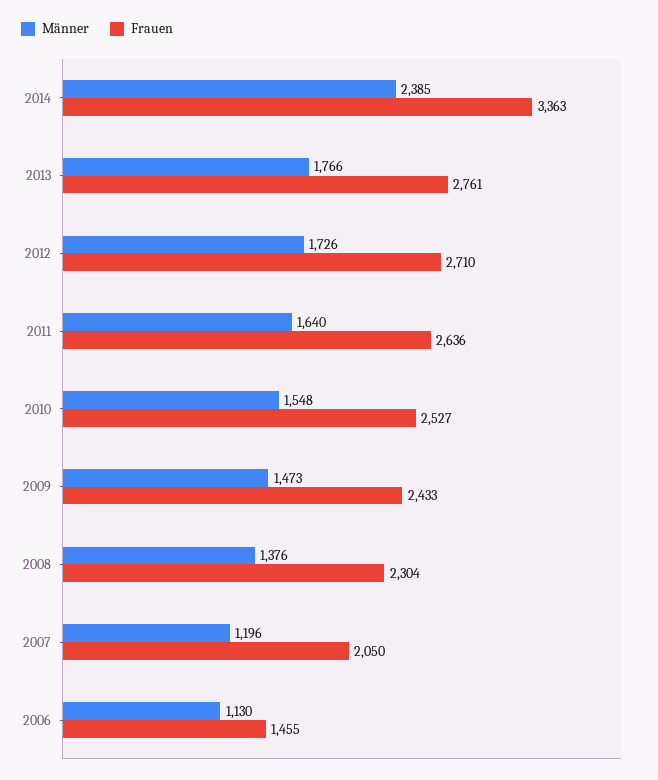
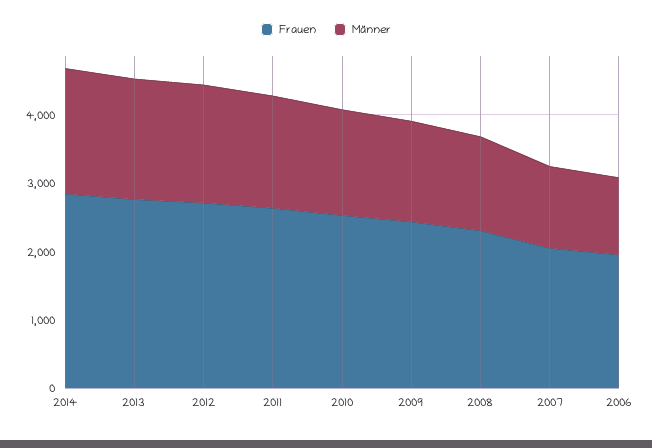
  {
    "Männer": {
-     "2014": 2385,
+     "2014": 1800,
      "2013": 1766,
      "2012": 1726,
      "2011": 1640,
      "2010": 1548,
      "2009": 1473,
      "2008": 1376,
      "2007": 1196,
      "2006": 1130
    },
    "Frauen": {
-     "2014": 3363,
+     "2014": 2800,
      "2013": 2761,
      "2012": 2710,
      "2011": 2636,
      "2010": 2527,
      "2009": 2433,
      "2008": 2304,
      "2007": 2050,
-     "2006": 1455
+     "2006": 2000
    }
  }

